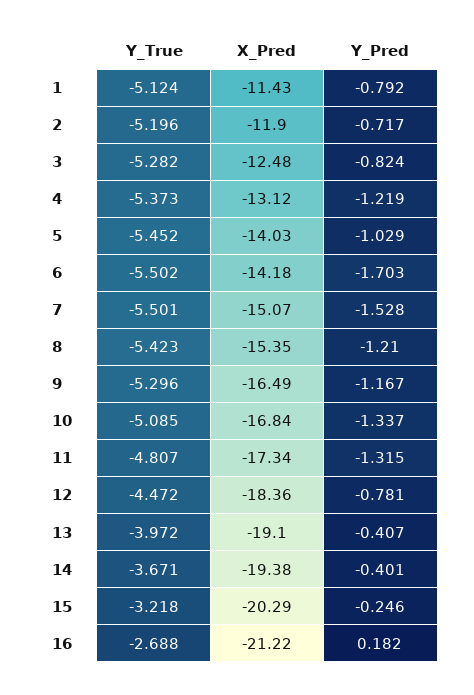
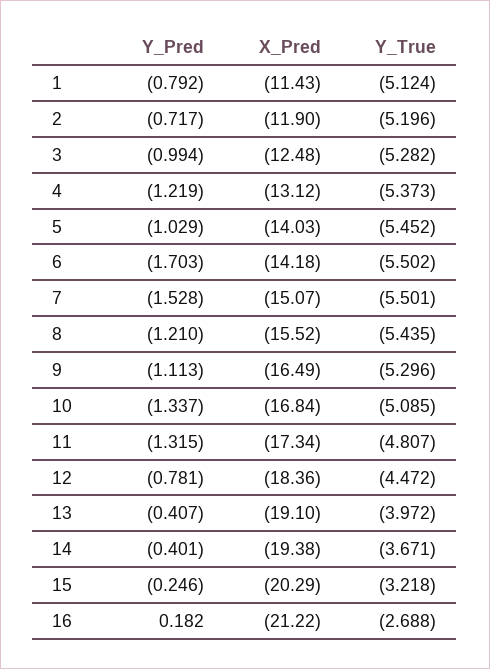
  {
    "Y_True": {
      "1": -5.124,
      "2": -5.196,
      "3": -5.282,
      "4": -5.373,
      "5": -5.452,
      "6": -5.502,
      "7": -5.501,
-     "8": -5.423,
+     "8": -5.435,
      "9": -5.296,
      "10": -5.085,
      "11": -4.807,
      "12": -4.472,
      "13": -3.972,
      "14": -3.671,
      "15": -3.218,
      "16": -2.688
    },
    "X_Pred": {
      "1": -11.43,
      "2": -11.9,
      "3": -12.48,
      "4": -13.12,
      "5": -14.03,
      "6": -14.18,
      "7": -15.07,
-     "8": -15.35,
+     "8": -15.52,
      "9": -16.49,
      "10": -16.84,
      "11": -17.34,
      "12": -18.36,
      "13": -19.1,
      "14": -19.38,
      "15": -20.29,
      "16": -21.22
    },
    "Y_Pred": {
      "1": -0.792,
      "2": -0.717,
-     "3": -0.824,
+     "3": -0.994,
      "4": -1.219,
      "5": -1.029,
      "6": -1.703,
      "7": -1.528,
      "8": -1.21,
-     "9": -1.167,
+     "9": -1.113,
      "10": -1.337,
      "11": -1.315,
      "12": -0.781,
      "13": -0.407,
      "14": -0.401,
      "15": -0.246,
      "16": 0.182
    }
  }

